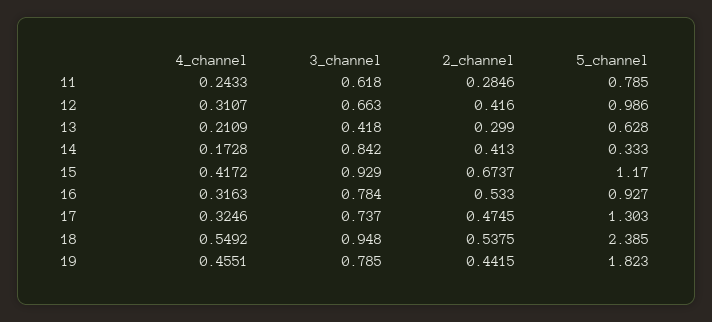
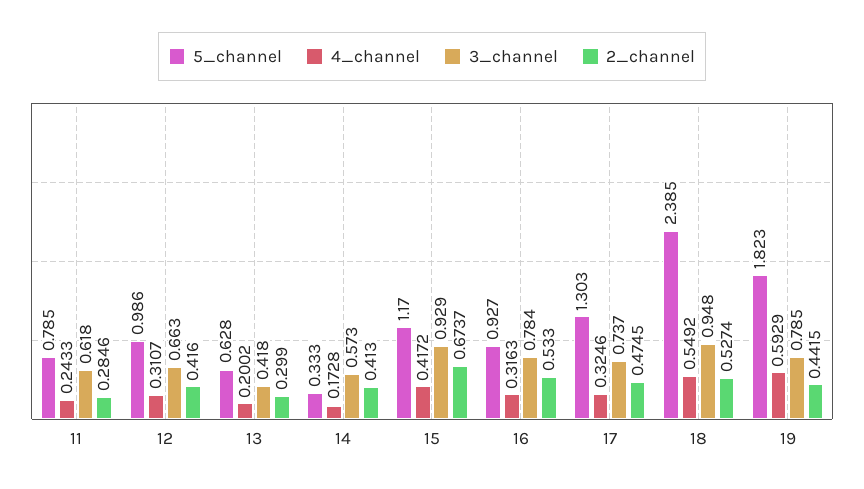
  {
    "4_channel": {
      "11": 0.2433,
      "12": 0.3107,
-     "13": 0.2109,
+     "13": 0.2002,
      "14": 0.1728,
      "15": 0.4172,
      "16": 0.3163,
      "17": 0.3246,
      "18": 0.5492,
-     "19": 0.4551
+     "19": 0.5929
    },
    "3_channel": {
      "11": 0.618,
      "12": 0.663,
      "13": 0.418,
-     "14": 0.842,
+     "14": 0.573,
      "15": 0.929,
      "16": 0.784,
      "17": 0.737,
      "18": 0.948,
      "19": 0.785
    },
    "2_channel": {
      "11": 0.2846,
      "12": 0.416,
      "13": 0.299,
      "14": 0.413,
      "15": 0.6737,
      "16": 0.533,
      "17": 0.4745,
-     "18": 0.5375,
+     "18": 0.5274,
      "19": 0.4415
    },
    "5_channel": {
      "11": 0.785,
      "12": 0.986,
      "13": 0.628,
      "14": 0.333,
      "15": 1.17,
      "16": 0.927,
      "17": 1.303,
      "18": 2.385,
      "19": 1.823
    }
  }

